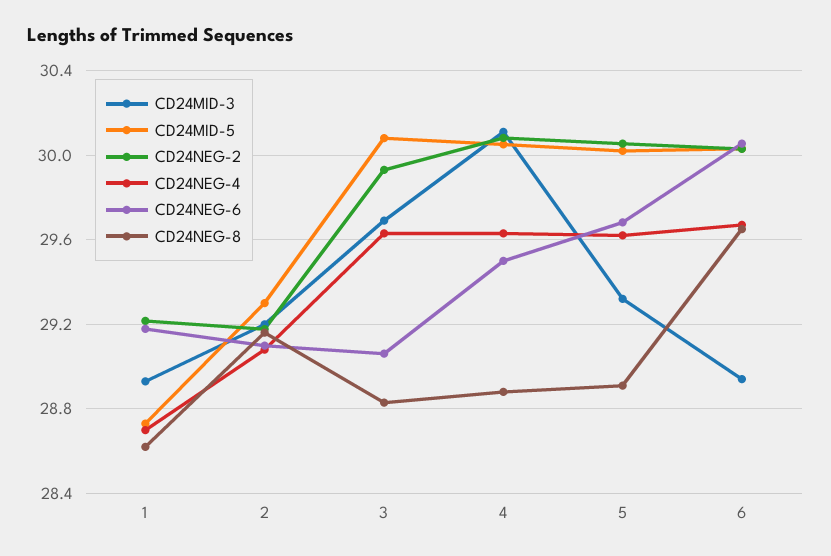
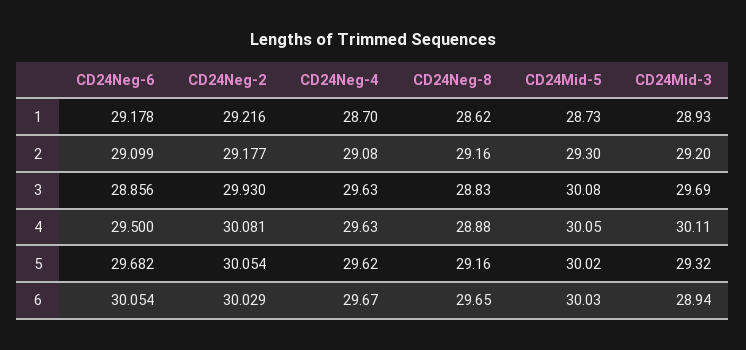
  {
    "CD24MID-3": {
      "1": 28.93,
      "2": 29.2,
      "3": 29.69,
      "4": 30.11,
      "5": 29.32,
      "6": 28.94
    },
    "CD24MID-5": {
      "1": 28.73,
      "2": 29.3,
      "3": 30.08,
      "4": 30.05,
      "5": 30.02,
      "6": 30.03
    },
    "CD24NEG-2": {
      "1": 29.216,
      "2": 29.177,
      "3": 29.93,
      "4": 30.081,
      "5": 30.054,
      "6": 30.029
    },
    "CD24NEG-4": {
      "1": 28.7,
      "2": 29.08,
      "3": 29.63,
      "4": 29.63,
      "5": 29.62,
      "6": 29.67
    },
    "CD24NEG-6": {
      "1": 29.178,
      "2": 29.099,
-     "3": 29.05,
+     "3": 28.856,
      "4": 29.5,
      "5": 29.682,
      "6": 30.054
    },
    "CD24NEG-8": {
      "1": 28.62,
      "2": 29.16,
      "3": 28.83,
      "4": 28.88,
-     "5": 28.9,
+     "5": 29.16,
      "6": 29.65
    }
  }

